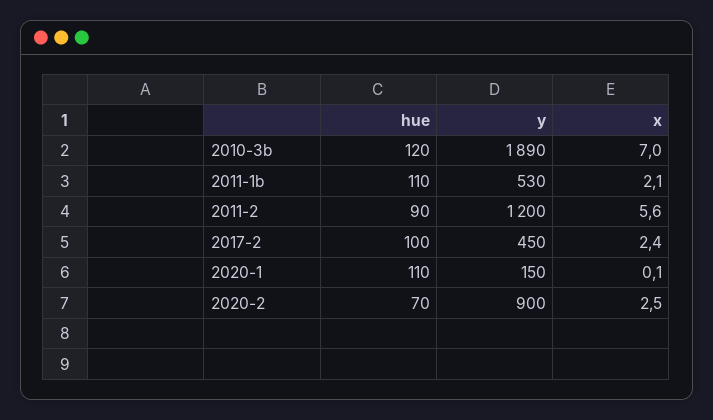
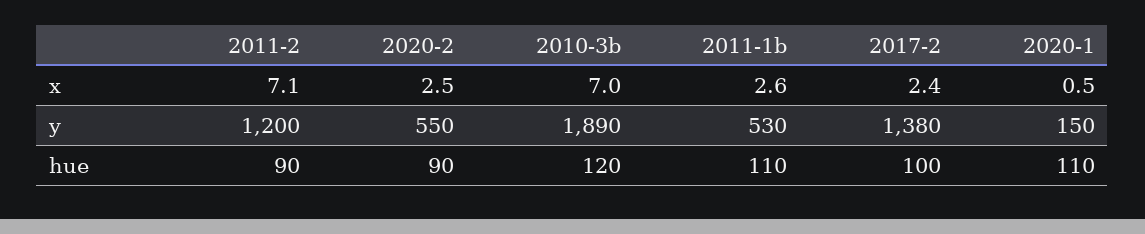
  {
    "hue": {
      "2010-3b": 120,
      "2011-1b": 110,
      "2011-2": 90,
      "2017-2": 100,
      "2020-1": 110,
-     "2020-2": 70
+     "2020-2": 90
    },
    "y": {
      "2010-3b": 1890,
      "2011-1b": 530,
      "2011-2": 1200,
-     "2017-2": 450,
+     "2017-2": 1380,
      "2020-1": 150,
-     "2020-2": 900
+     "2020-2": 550
    },
    "x": {
      "2010-3b": 7,
-     "2011-1b": 2.1,
+     "2011-1b": 2.6,
-     "2011-2": 5.6,
+     "2011-2": 7.1,
      "2017-2": 2.4,
-     "2020-1": 0.1,
+     "2020-1": 0.5,
      "2020-2": 2.5
    }
  }

